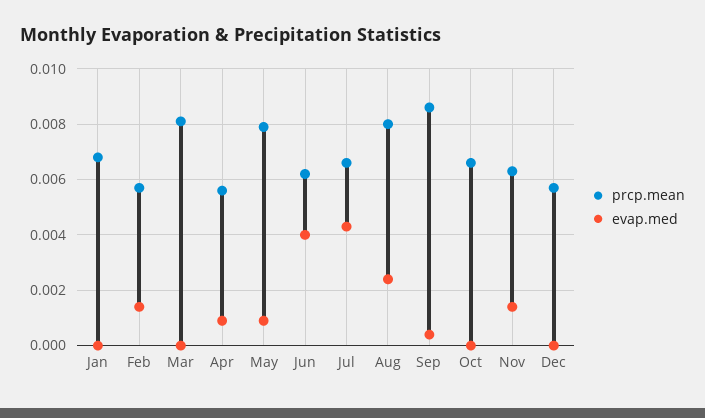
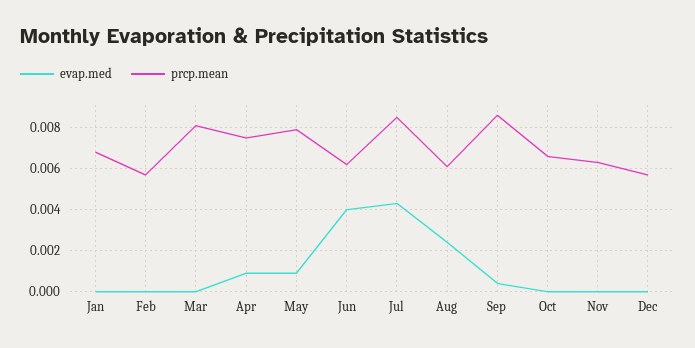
  {
    "prcp.mean": {
      "Jan": 0.007,
      "Feb": 0.0055,
      "Mar": 0.008,
-     "Apr": 0.0055,
+     "Apr": 0.0075,
      "May": 0.008,
      "Jun": 0.006,
-     "Jul": 0.0065,
+     "Jul": 0.0085,
-     "Aug": 0.008,
+     "Aug": 0.006,
      "Sep": 0.0085,
      "Oct": 0.0065,
      "Nov": 0.0065,
      "Dec": 0.0055
    },
    "evap.med": {
      "Jan": 0,
-     "Feb": 0.0015,
+     "Feb": 0,
      "Mar": 0,
      "Apr": 0.001,
      "May": 0.001,
      "Jun": 0.004,
      "Jul": 0.0045,
      "Aug": 0.0025,
      "Sep": 0.0005,
      "Oct": 0,
-     "Nov": 0.0015,
+     "Nov": 0,
      "Dec": 0
    }
  }

